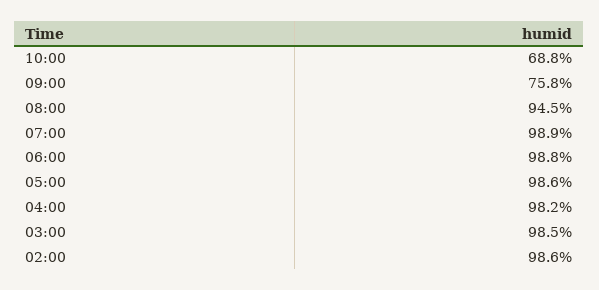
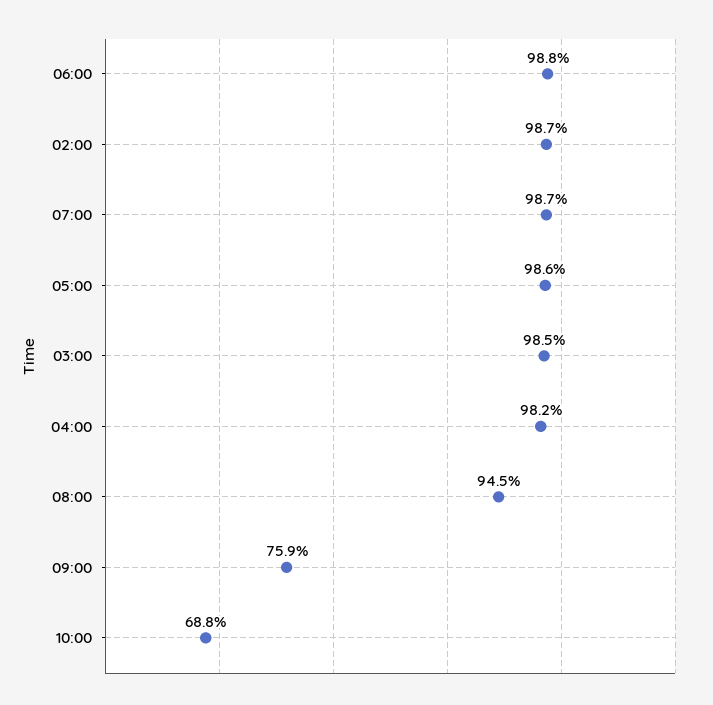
  {
    "10:00": 68.8,
-   "09:00": 75.8,
+   "09:00": 75.9,
    "08:00": 94.5,
-   "07:00": 98.9,
+   "07:00": 98.7,
    "06:00": 98.8,
    "05:00": 98.6,
    "04:00": 98.2,
    "03:00": 98.5,
-   "02:00": 98.6
+   "02:00": 98.7
  }

